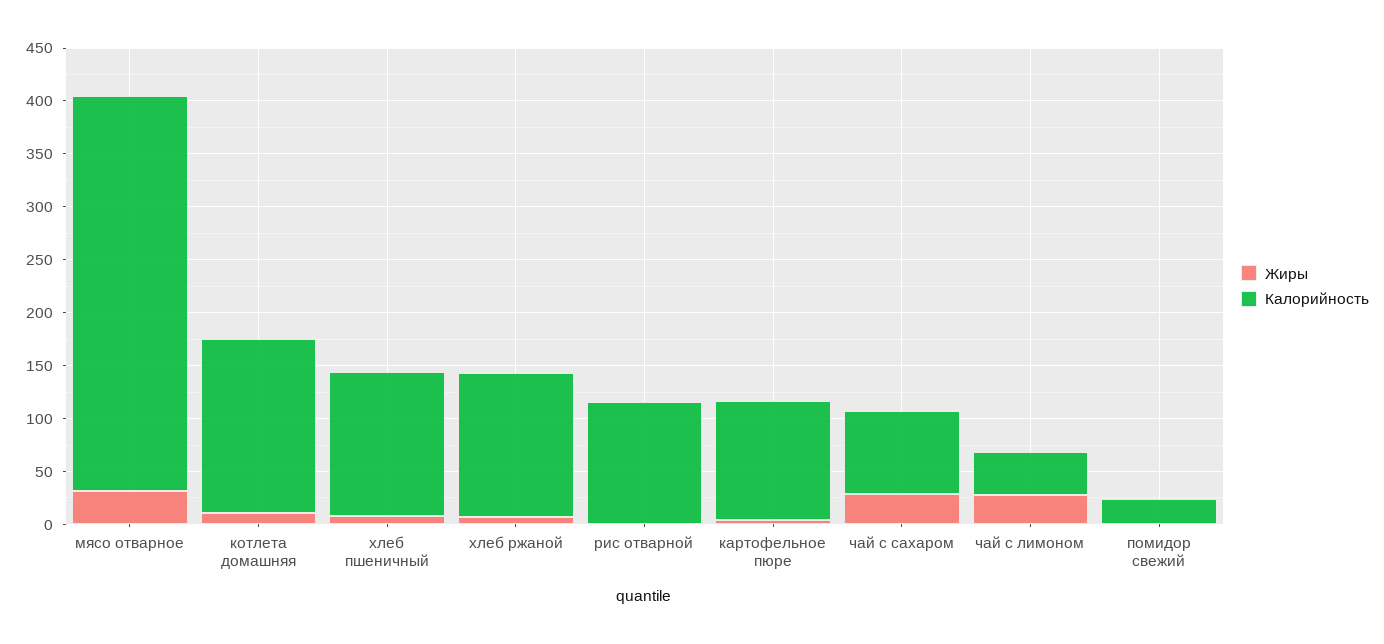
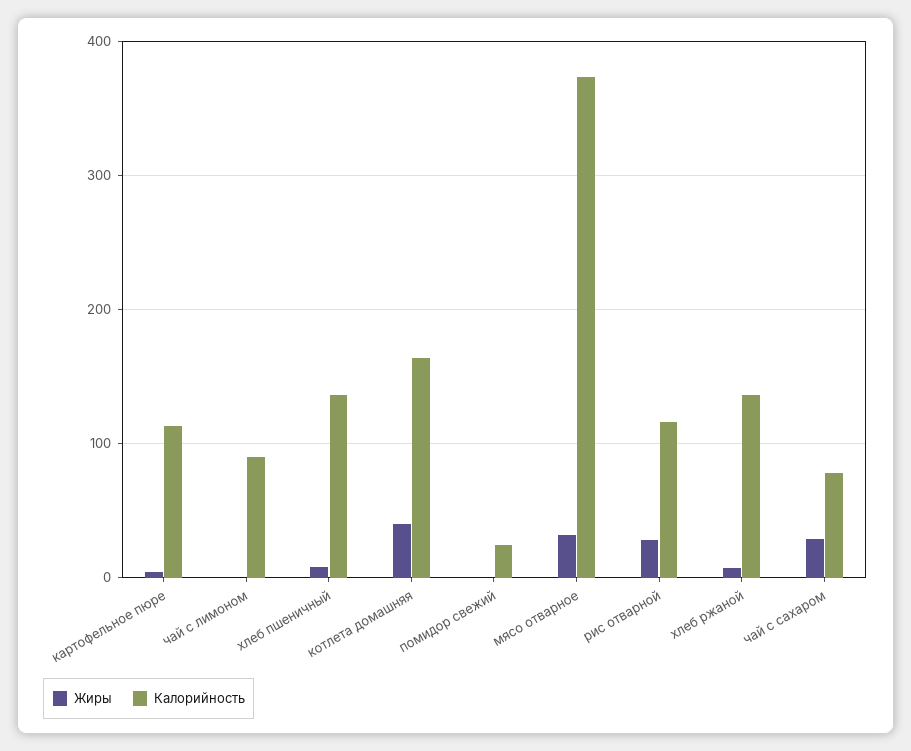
  {
    "Жиры": {
      "мясо отварное": 30,
-     "котлета домашняя": 10,
+     "котлета домашняя": 40,
      "хлеб пшеничный": 10,
      "хлеб ржаной": 10,
-     "рис отварной": 0,
+     "рис отварной": 30,
      "картофельное пюре": 0,
      "чай с сахаром": 30,
-     "чай с лимоном": 30,
+     "чай с лимоном": 0,
      "помидор свежий": 0
    },
    "Калорийность": {
      "мясо отварное": 370,
      "котлета домашняя": 160,
      "хлеб пшеничный": 140,
      "хлеб ржаной": 140,
      "рис отварной": 120,
      "картофельное пюре": 110,
      "чай с сахаром": 80,
-     "чай с лимоном": 40,
+     "чай с лимоном": 90,
      "помидор свежий": 20
    }
  }

